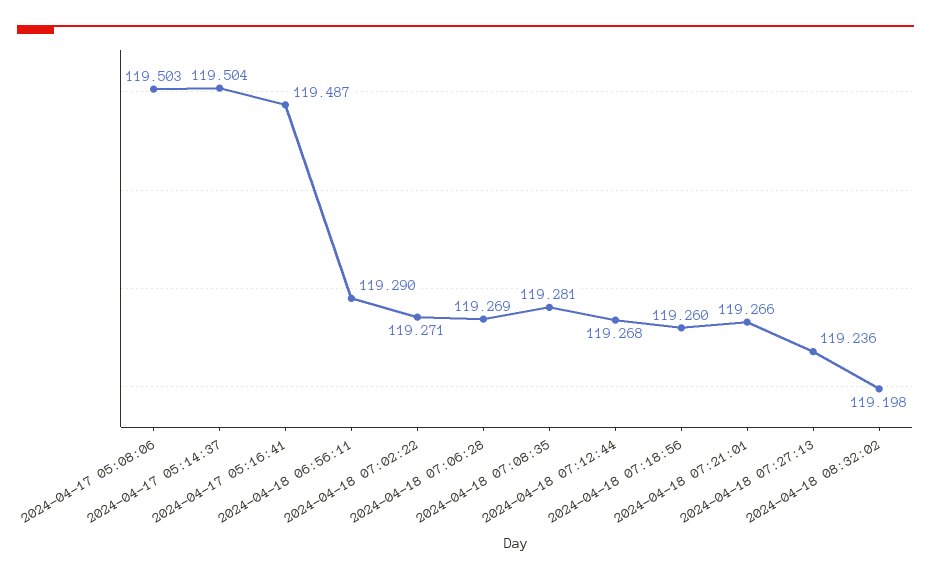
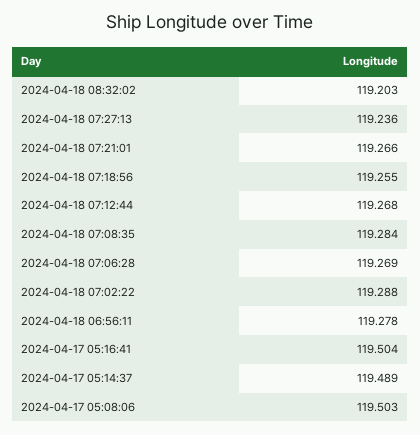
  {
    "2024-04-17 05:08:06": 119.503,
-   "2024-04-17 05:14:37": 119.504,
+   "2024-04-17 05:14:37": 119.489,
-   "2024-04-17 05:16:41": 119.487,
+   "2024-04-17 05:16:41": 119.504,
-   "2024-04-18 06:56:11": 119.29,
+   "2024-04-18 06:56:11": 119.278,
-   "2024-04-18 07:02:22": 119.271,
+   "2024-04-18 07:02:22": 119.288,
    "2024-04-18 07:06:28": 119.269,
-   "2024-04-18 07:08:35": 119.281,
+   "2024-04-18 07:08:35": 119.284,
    "2024-04-18 07:12:44": 119.268,
-   "2024-04-18 07:18:56": 119.26,
+   "2024-04-18 07:18:56": 119.255,
    "2024-04-18 07:21:01": 119.266,
    "2024-04-18 07:27:13": 119.236,
-   "2024-04-18 08:32:02": 119.198
+   "2024-04-18 08:32:02": 119.203
  }

